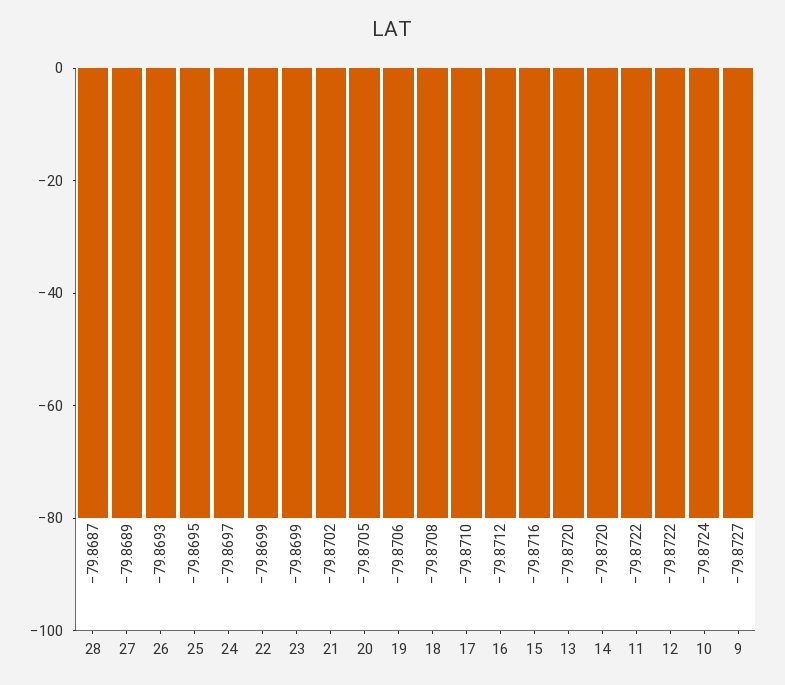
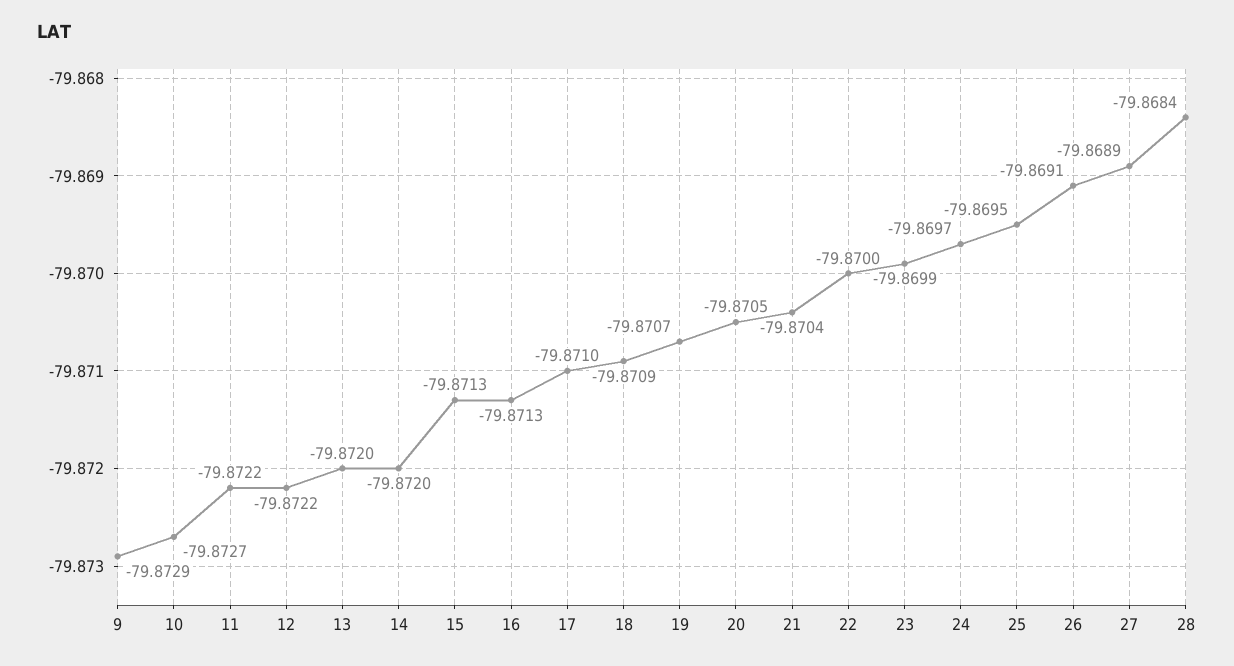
  {
-   "28": -79.8687,
+   "28": -79.8684,
    "27": -79.8689,
-   "26": -79.8693,
+   "26": -79.8691,
    "25": -79.8695,
    "24": -79.8697,
-   "22": -79.8699,
+   "22": -79.87,
    "23": -79.8699,
-   "21": -79.8702,
+   "21": -79.8704,
    "20": -79.8705,
-   "19": -79.8706,
+   "19": -79.8707,
-   "18": -79.8708,
+   "18": -79.8709,
    "17": -79.871,
-   "16": -79.8712,
+   "16": -79.8713,
-   "15": -79.8716,
+   "15": -79.8713,
    "13": -79.872,
    "14": -79.872,
    "11": -79.8722,
    "12": -79.8722,
-   "10": -79.8724,
+   "10": -79.8727,
-   "9": -79.8727
+   "9": -79.8729
  }

